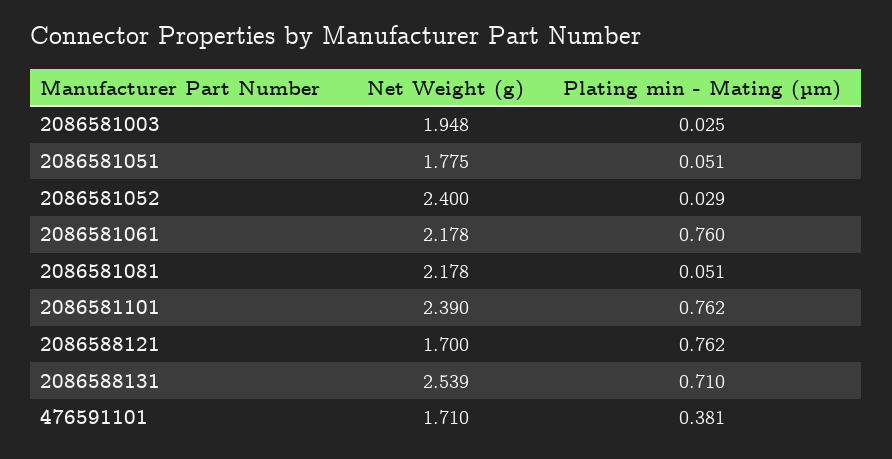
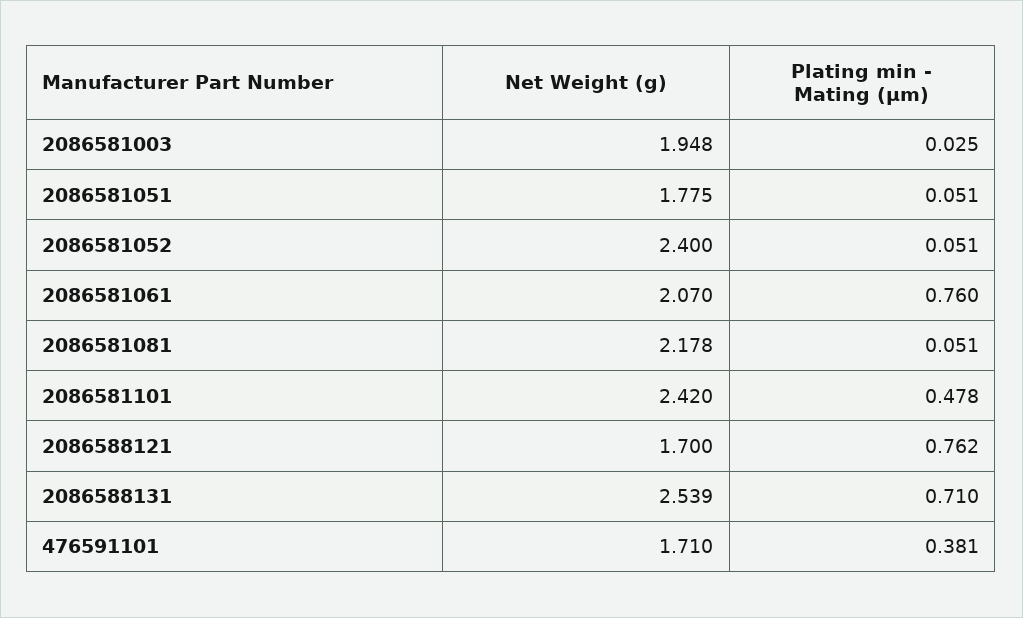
  {
    "Net Weight (g)": {
      "2086581003": 1.948,
      "2086581051": 1.775,
      "2086581052": 2.4,
-     "2086581061": 2.178,
+     "2086581061": 2.07,
      "2086581081": 2.178,
-     "2086581101": 2.39,
+     "2086581101": 2.42,
      "2086588121": 1.7,
      "2086588131": 2.539,
      "476591101": 1.71
    },
    "Plating min - Mating (µm)": {
      "2086581003": 0.025,
      "2086581051": 0.051,
-     "2086581052": 0.029,
+     "2086581052": 0.051,
      "2086581061": 0.76,
      "2086581081": 0.051,
-     "2086581101": 0.762,
+     "2086581101": 0.478,
      "2086588121": 0.762,
      "2086588131": 0.71,
      "476591101": 0.381
    }
  }

